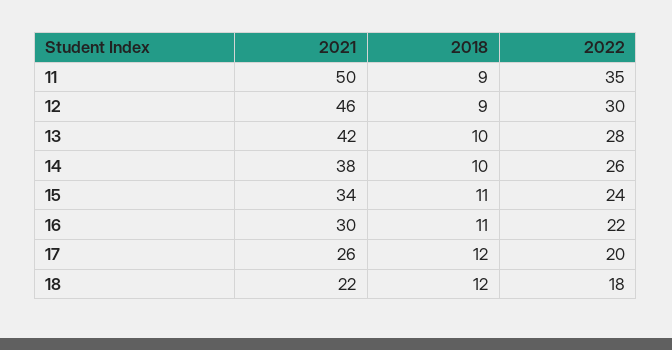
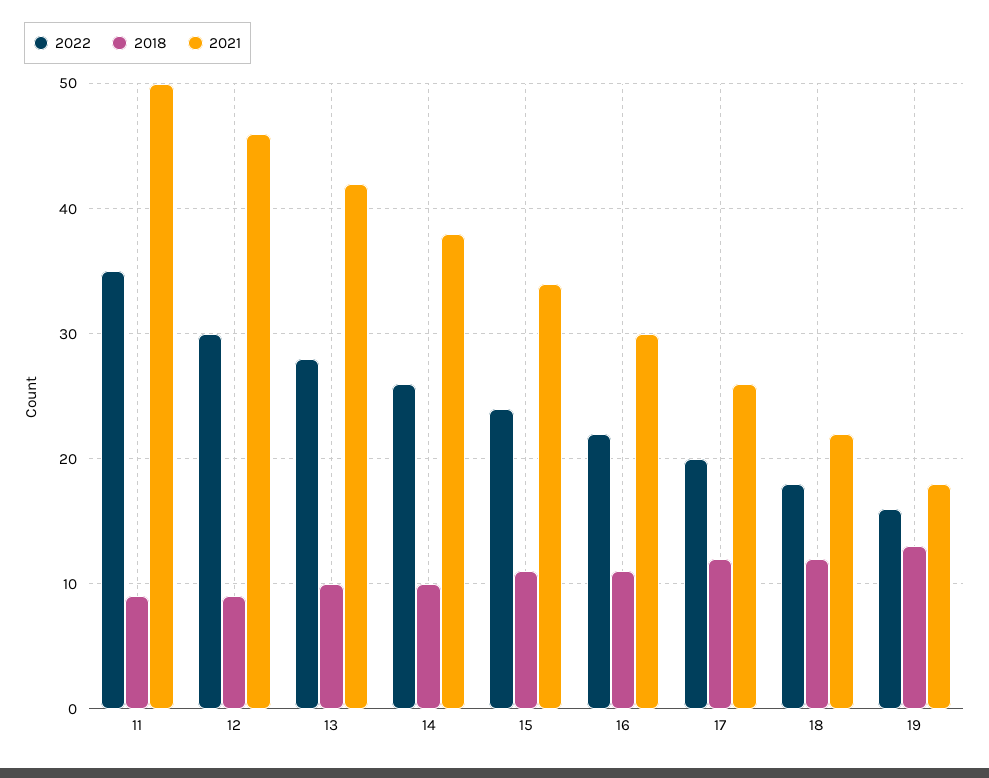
  {
    "2021": {
      "11": 50,
      "12": 46,
      "13": 42,
      "14": 38,
      "15": 34,
      "16": 30,
      "17": 26,
-     "18": 22
+     "18": 22,
+     "19": 18
    },
    "2018": {
      "11": 9,
      "12": 9,
      "13": 10,
      "14": 10,
      "15": 11,
      "16": 11,
      "17": 12,
-     "18": 12
+     "18": 12,
+     "19": 13
    },
    "2022": {
      "11": 35,
      "12": 30,
      "13": 28,
      "14": 26,
      "15": 24,
      "16": 22,
      "17": 20,
-     "18": 18
+     "18": 18,
+     "19": 16
    }
  }

